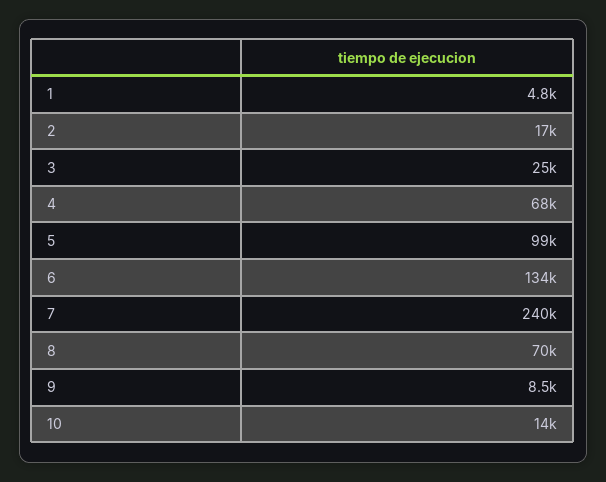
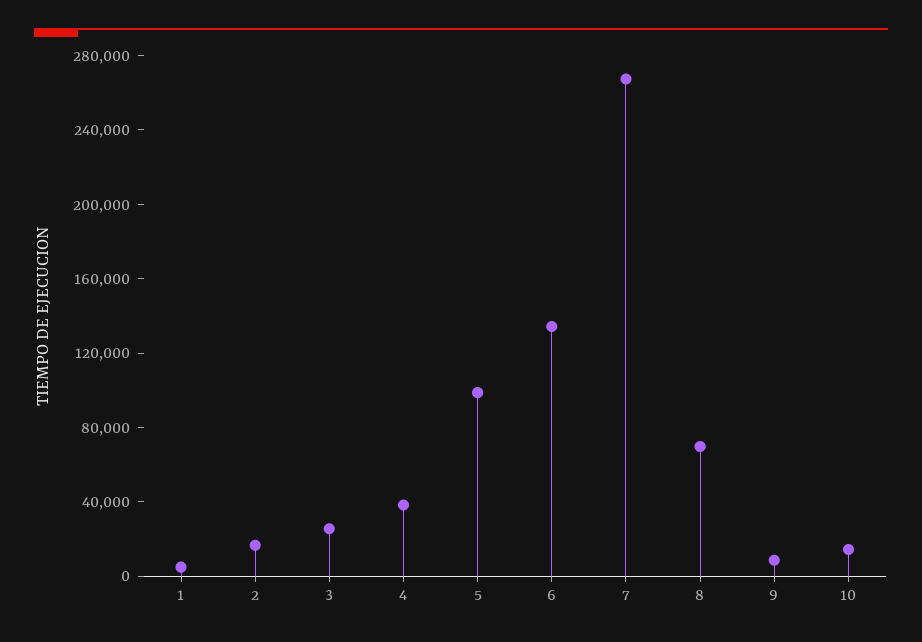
  {
    "1": 4800,
    "2": 17000,
    "3": 25000,
-   "4": 68000,
+   "4": 40000,
    "5": 99000,
    "6": 134000,
-   "7": 240000,
+   "7": 270000,
    "8": 70000,
    "9": 8500,
    "10": 14000
  }

